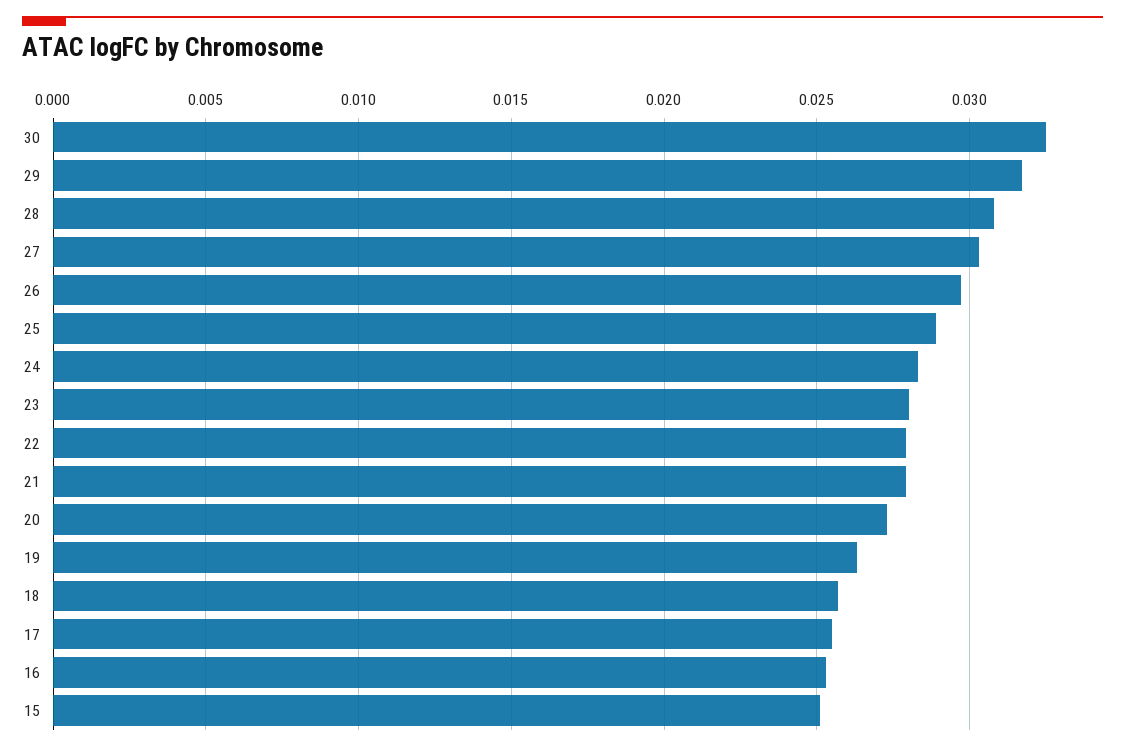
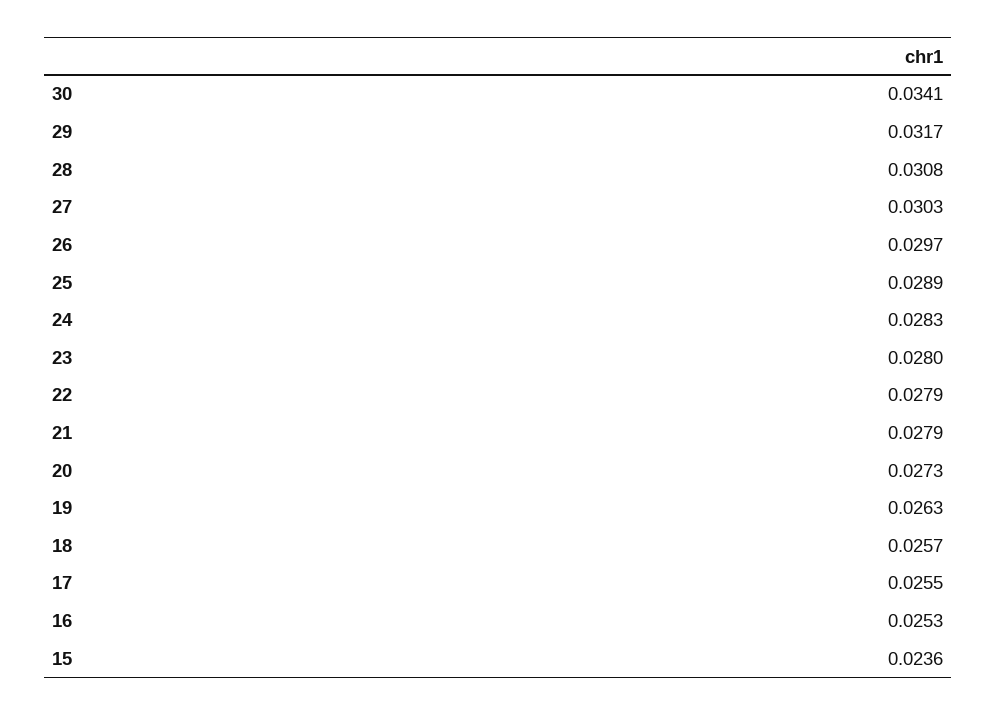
  {
-   "30": 0.0325,
+   "30": 0.0341,
    "29": 0.0317,
    "28": 0.0308,
    "27": 0.0303,
    "26": 0.0297,
    "25": 0.0289,
    "24": 0.0283,
    "23": 0.028,
    "22": 0.0279,
    "21": 0.0279,
    "20": 0.0273,
    "19": 0.0263,
    "18": 0.0257,
    "17": 0.0255,
    "16": 0.0253,
-   "15": 0.025
+   "15": 0.0236
  }

